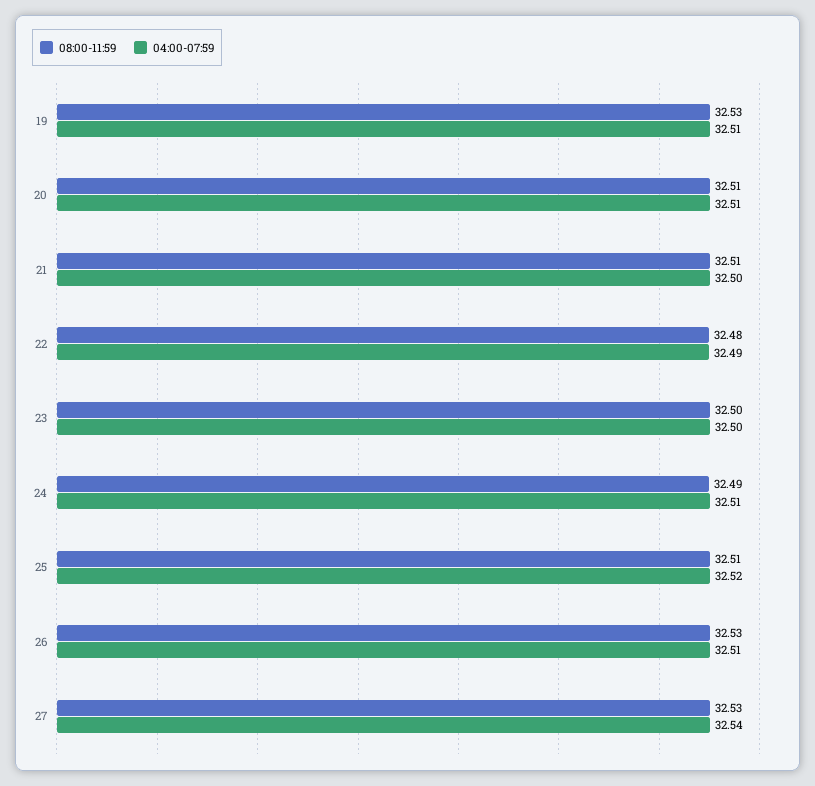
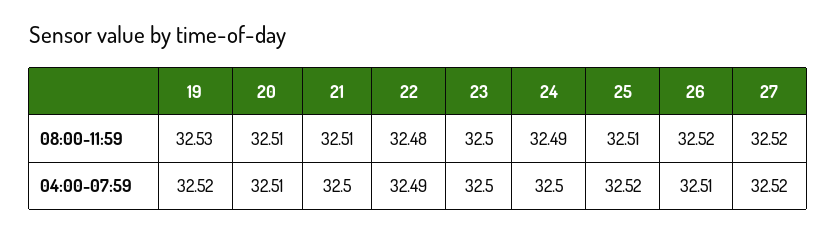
  {
    "08:00-11:59": {
      "19": 32.53,
      "20": 32.51,
      "21": 32.51,
      "22": 32.48,
      "23": 32.5,
      "24": 32.49,
      "25": 32.51,
-     "26": 32.53,
+     "26": 32.52,
-     "27": 32.53
+     "27": 32.52
    },
    "04:00-07:59": {
-     "19": 32.51,
+     "19": 32.52,
      "20": 32.51,
      "21": 32.5,
      "22": 32.49,
      "23": 32.5,
-     "24": 32.51,
+     "24": 32.5,
      "25": 32.52,
      "26": 32.51,
-     "27": 32.54
+     "27": 32.52
    }
  }

